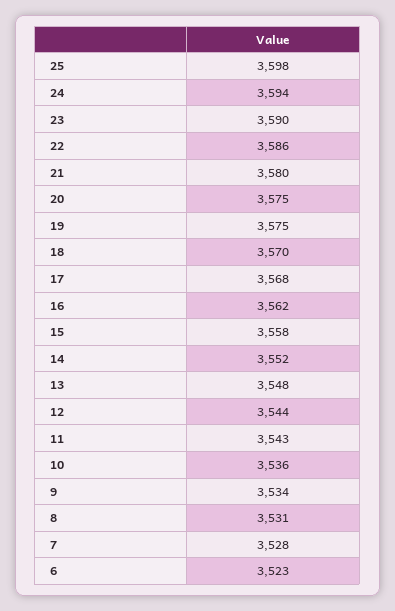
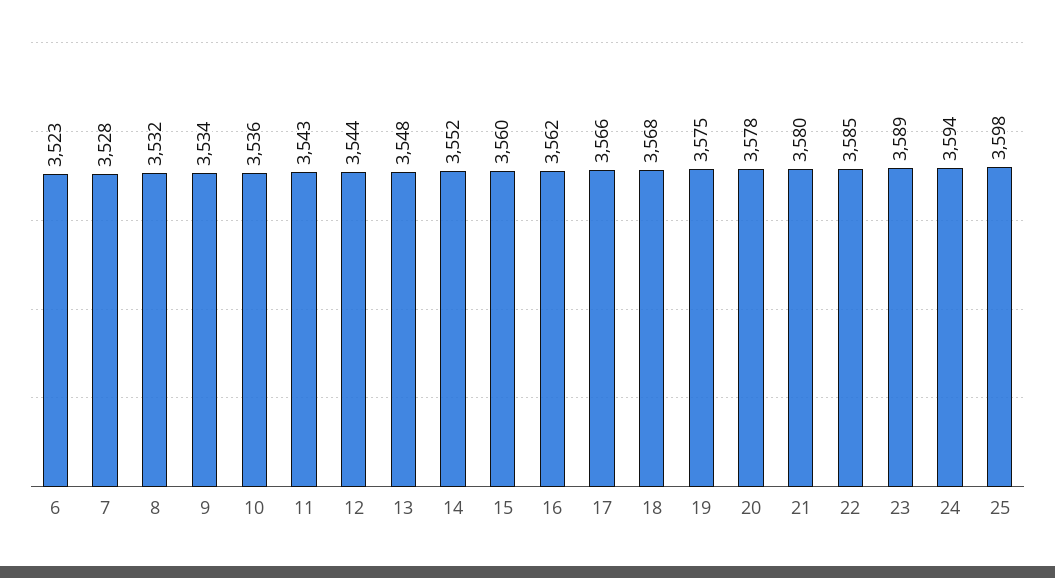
  {
    "25": 3598,
    "24": 3594,
-   "23": 3590,
+   "23": 3589,
-   "22": 3586,
+   "22": 3585,
    "21": 3580,
-   "20": 3575,
+   "20": 3578,
    "19": 3575,
-   "18": 3570,
+   "18": 3568,
-   "17": 3568,
+   "17": 3566,
    "16": 3562,
-   "15": 3558,
+   "15": 3560,
    "14": 3552,
    "13": 3548,
    "12": 3544,
    "11": 3543,
    "10": 3536,
    "9": 3534,
-   "8": 3531,
+   "8": 3532,
    "7": 3528,
    "6": 3523
  }

